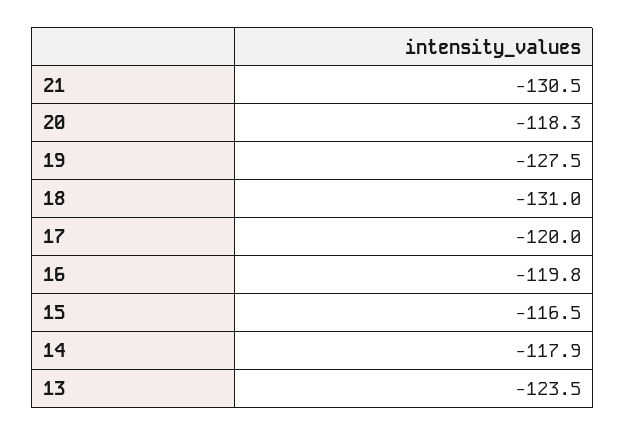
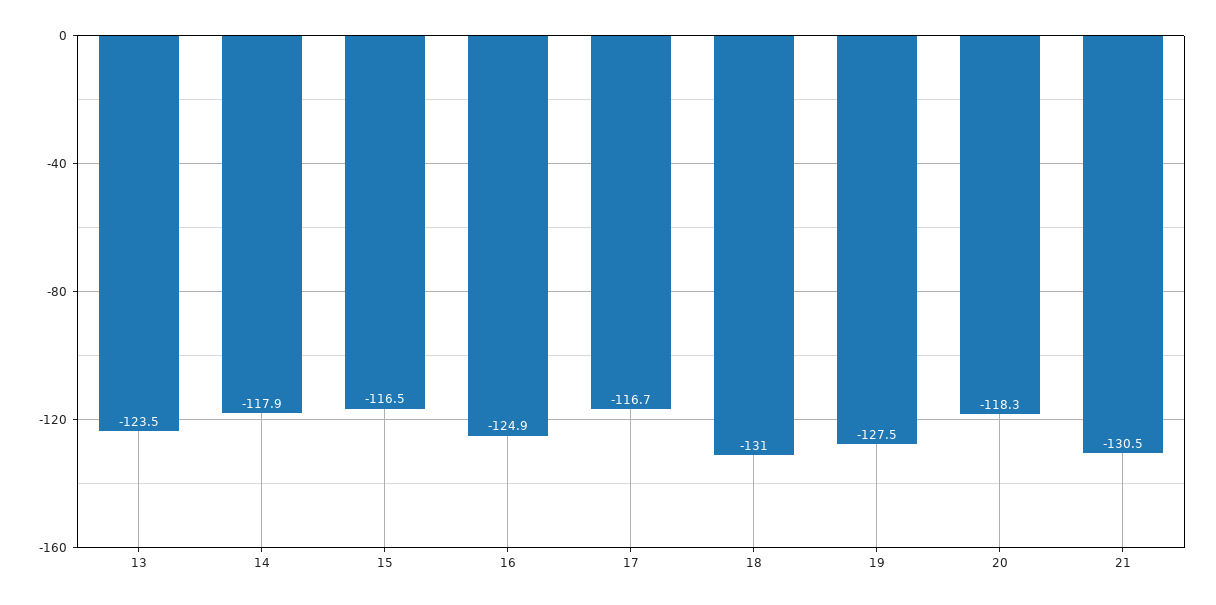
  {
    "21": -130.5,
    "20": -118.3,
    "19": -127.5,
    "18": -131,
-   "17": -120,
+   "17": -116.7,
-   "16": -119.8,
+   "16": -124.9,
    "15": -116.5,
    "14": -117.9,
    "13": -123.5
  }

